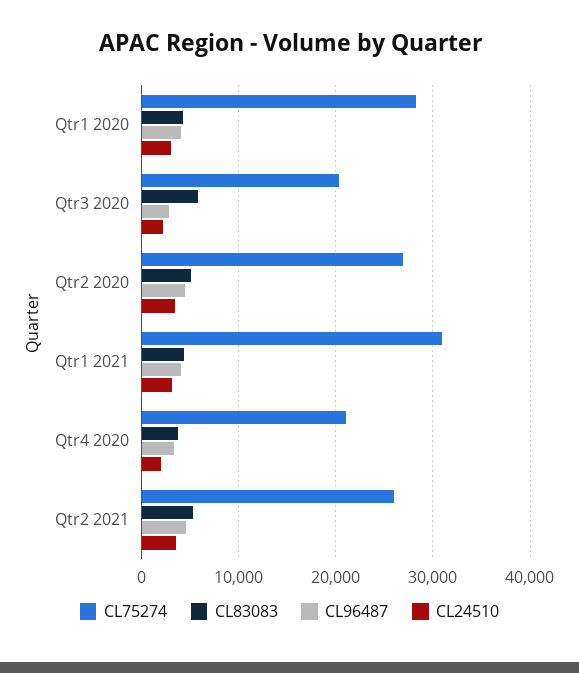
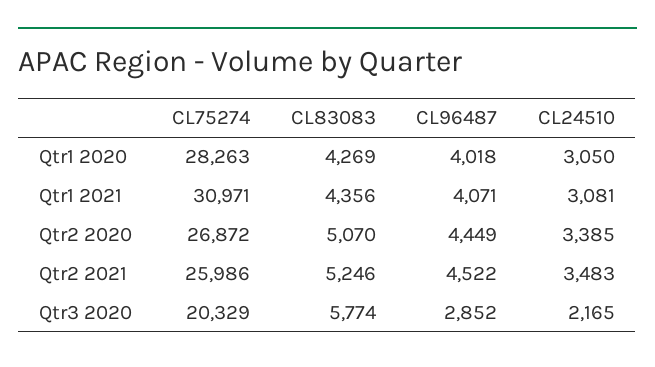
  {
    "CL75274": {
      "Qtr1 2020": 28263,
      "Qtr3 2020": 20329,
      "Qtr2 2020": 26872,
      "Qtr1 2021": 30971,
-     "Qtr4 2020": 21000,
      "Qtr2 2021": 25986
    },
    "CL83083": {
      "Qtr1 2020": 4269,
      "Qtr3 2020": 5774,
      "Qtr2 2020": 5070,
      "Qtr1 2021": 4356,
-     "Qtr4 2020": 4000,
      "Qtr2 2021": 5246
    },
    "CL96487": {
      "Qtr1 2020": 4018,
      "Qtr3 2020": 2852,
      "Qtr2 2020": 4449,
      "Qtr1 2021": 4071,
-     "Qtr4 2020": 3000,
      "Qtr2 2021": 4522
    },
    "CL24510": {
      "Qtr1 2020": 3050,
      "Qtr3 2020": 2165,
      "Qtr2 2020": 3385,
      "Qtr1 2021": 3081,
-     "Qtr4 2020": 2000,
      "Qtr2 2021": 3483
    }
  }

